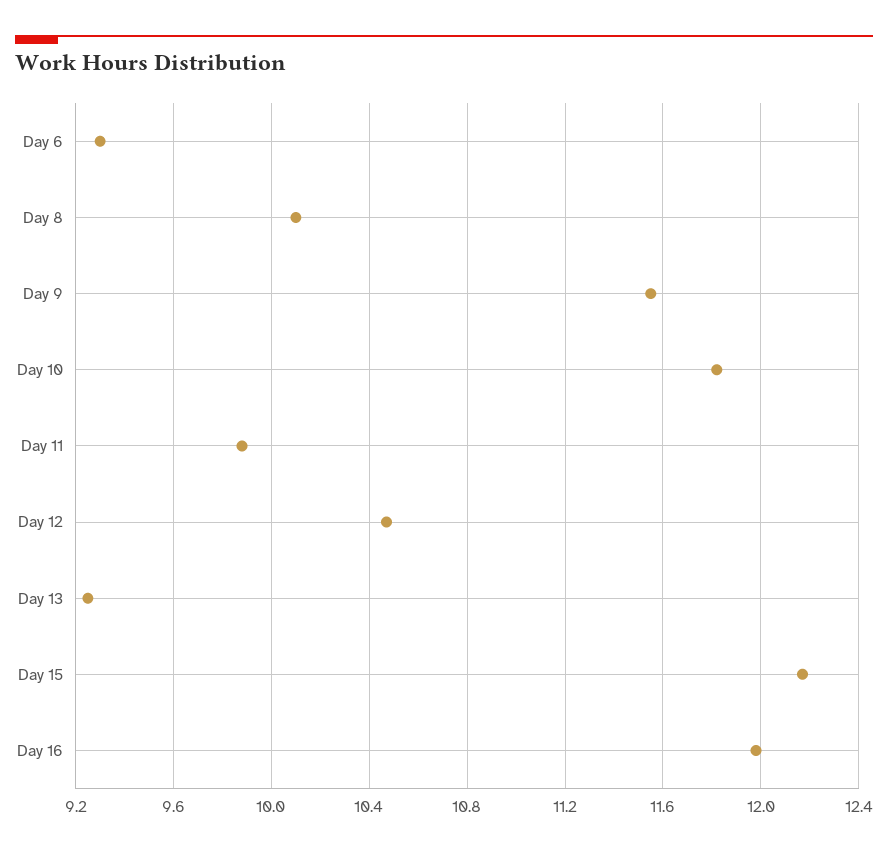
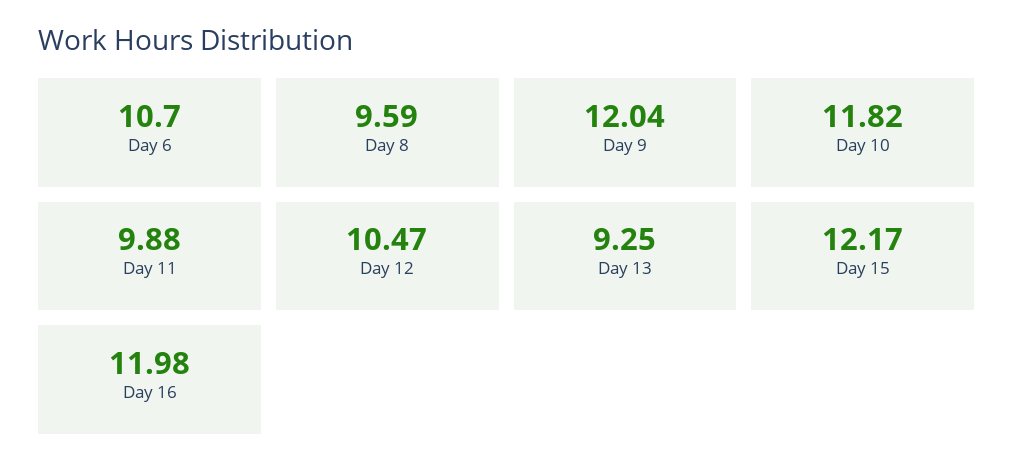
  {
-   "Day 6": 9.3,
+   "Day 6": 10.7,
-   "Day 8": 10.1,
+   "Day 8": 9.59,
-   "Day 9": 11.55,
+   "Day 9": 12.04,
    "Day 10": 11.82,
    "Day 11": 9.88,
    "Day 12": 10.47,
    "Day 13": 9.25,
    "Day 15": 12.17,
    "Day 16": 11.98
  }

